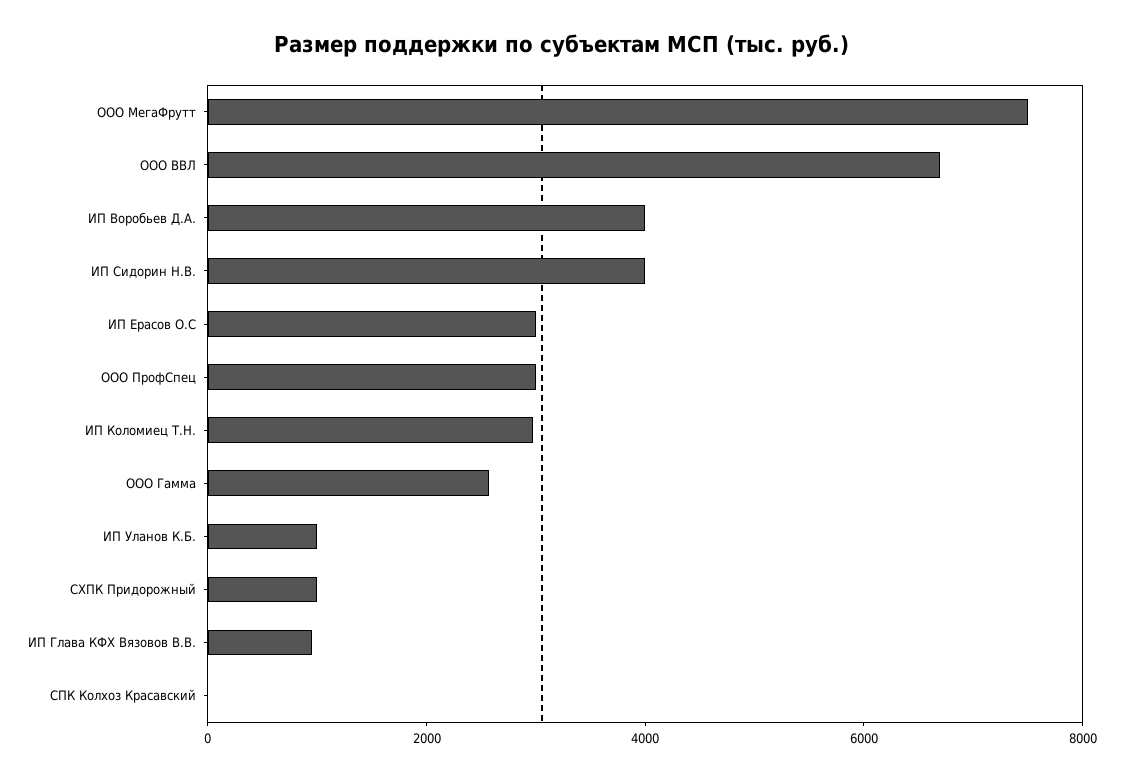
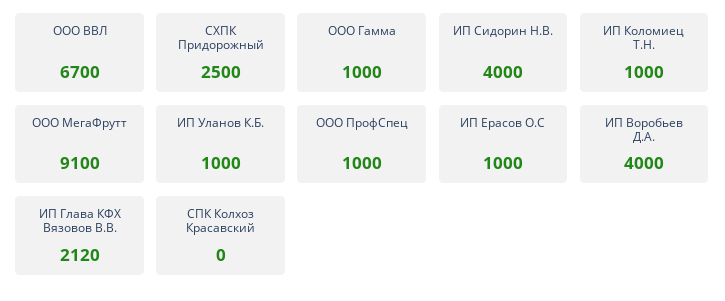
  {
-   "ООО МегаФрутт": 7500,
+   "ООО МегаФрутт": 9100,
    "ООО ВВЛ": 6700,
    "ИП Воробьев Д.А.": 4000,
    "ИП Сидорин Н.В.": 4000,
-   "ИП Ерасов О.С": 3000,
+   "ИП Ерасов О.С": 1000,
-   "ООО ПрофСпец": 3000,
+   "ООО ПрофСпец": 1000,
-   "ИП Коломиец Т.Н.": 3000,
+   "ИП Коломиец Т.Н.": 1000,
-   "ООО Гамма": 2500,
+   "ООО Гамма": 1000,
    "ИП Уланов К.Б.": 1000,
-   "СХПК Придорожный": 1000,
+   "СХПК Придорожный": 2500,
-   "ИП Глава КФХ Вязовов В.В.": 1000,
+   "ИП Глава КФХ Вязовов В.В.": 2120,
    "СПК Колхоз Красавский": 0
  }

